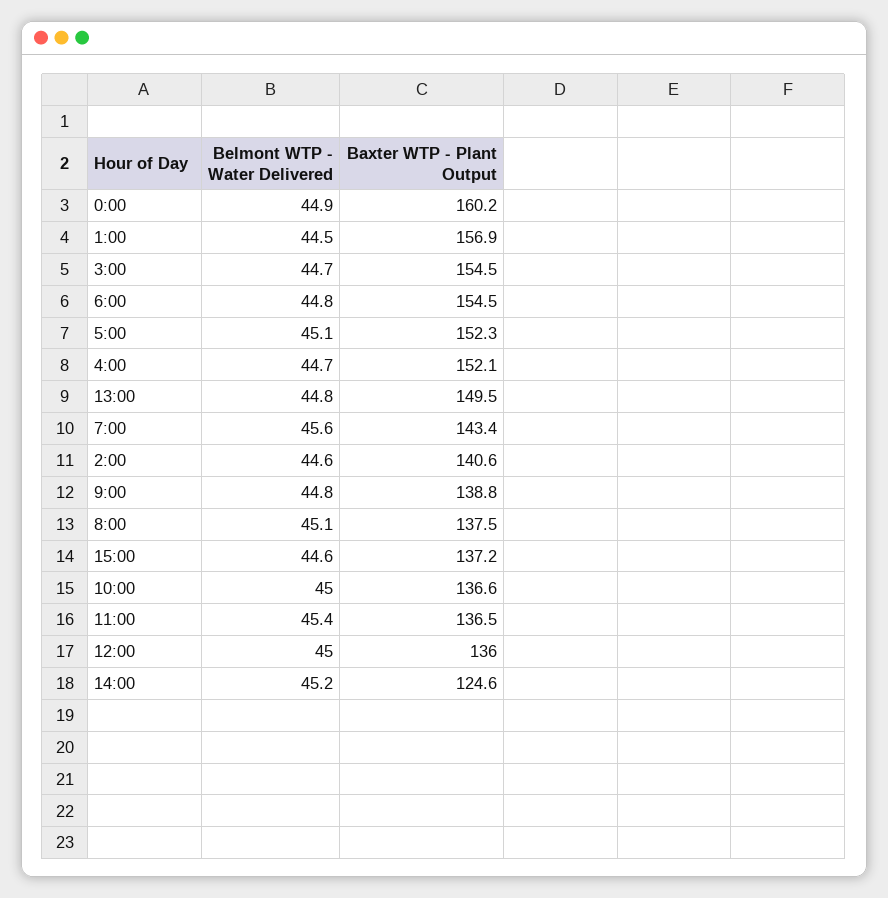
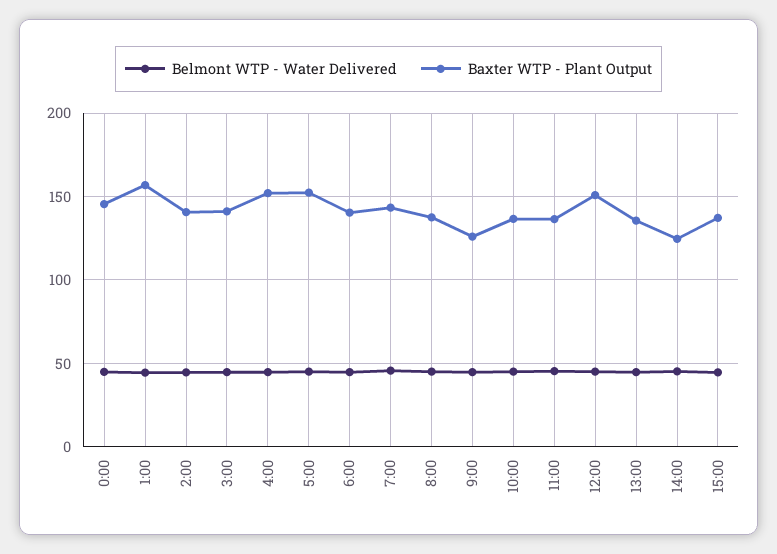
  {
    "Belmont WTP - Water Delivered": {
      "0:00": 44.9,
      "1:00": 44.5,
      "3:00": 44.7,
      "6:00": 44.8,
      "5:00": 45.1,
      "4:00": 44.7,
      "13:00": 44.8,
      "7:00": 45.6,
      "2:00": 44.6,
      "9:00": 44.8,
      "8:00": 45.1,
      "15:00": 44.6,
      "10:00": 45,
      "11:00": 45.4,
      "12:00": 45,
      "14:00": 45.2
    },
    "Baxter WTP - Plant Output": {
-     "0:00": 160.2,
+     "0:00": 145,
      "1:00": 156.9,
-     "3:00": 154.5,
+     "3:00": 140,
-     "6:00": 154.5,
+     "6:00": 140,
      "5:00": 152.3,
      "4:00": 152.1,
-     "13:00": 149.5,
+     "13:00": 135,
      "7:00": 143.4,
      "2:00": 140.6,
-     "9:00": 138.8,
+     "9:00": 125,
      "8:00": 137.5,
      "15:00": 137.2,
      "10:00": 136.6,
      "11:00": 136.5,
-     "12:00": 136,
+     "12:00": 150,
      "14:00": 124.6
    }
  }

